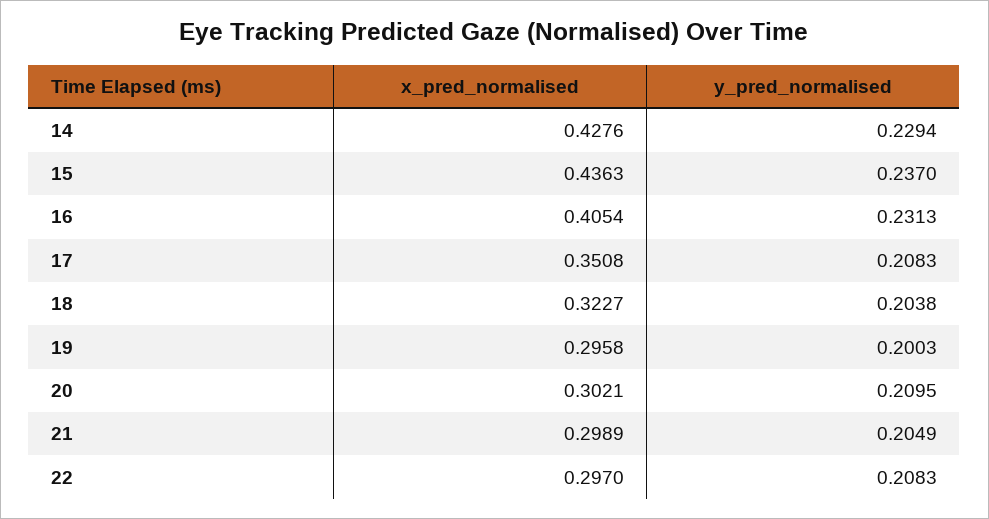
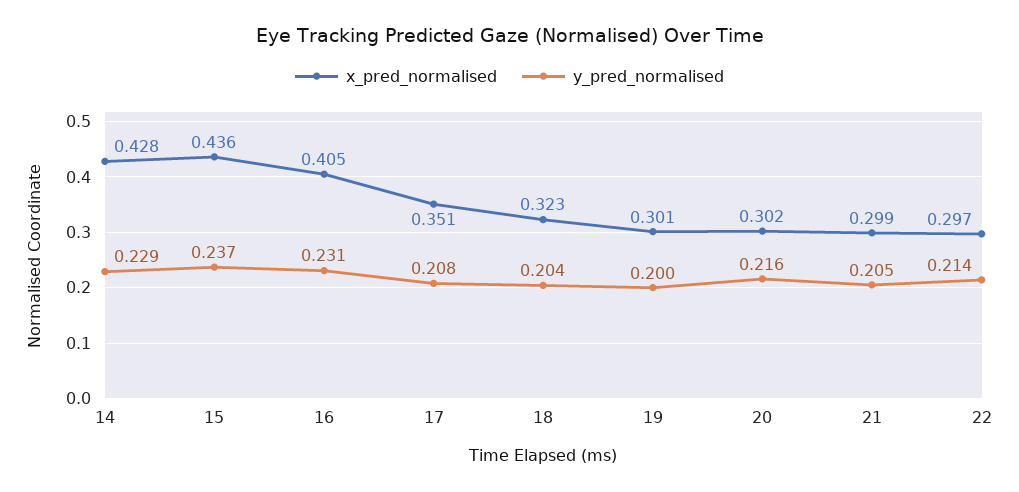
  {
    "x_pred_normalised": {
      "14": 0.4276,
      "15": 0.4363,
      "16": 0.4054,
      "17": 0.3508,
      "18": 0.3227,
-     "19": 0.2958,
+     "19": 0.301,
      "20": 0.3021,
      "21": 0.2989,
      "22": 0.297
    },
    "y_pred_normalised": {
      "14": 0.2294,
      "15": 0.237,
      "16": 0.2313,
      "17": 0.2083,
      "18": 0.2038,
      "19": 0.2003,
-     "20": 0.2095,
+     "20": 0.216,
      "21": 0.2049,
-     "22": 0.2083
+     "22": 0.214
    }
  }

